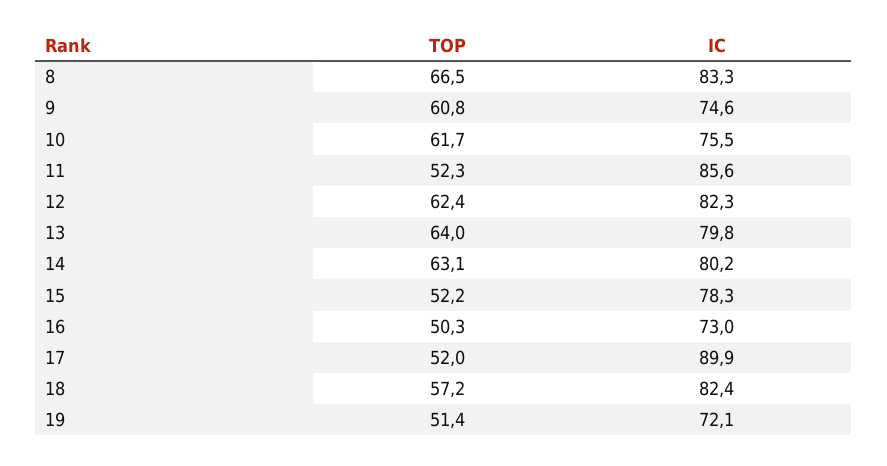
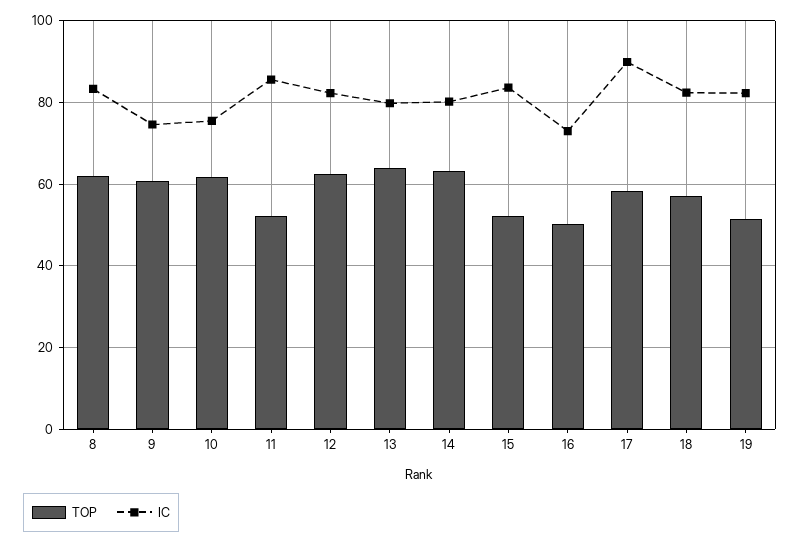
  {
    "TOP": {
-     "8": 66.5,
+     "8": 62,
      "9": 60.8,
      "10": 61.7,
      "11": 52.3,
      "12": 62.4,
      "13": 64,
      "14": 63.1,
      "15": 52.2,
      "16": 50.3,
-     "17": 52,
+     "17": 58,
      "18": 57.2,
      "19": 51.4
    },
    "IC": {
      "8": 83.3,
      "9": 74.6,
      "10": 75.5,
      "11": 85.6,
      "12": 82.3,
      "13": 79.8,
      "14": 80.2,
-     "15": 78.3,
+     "15": 84,
      "16": 73,
      "17": 89.9,
      "18": 82.4,
-     "19": 72.1
+     "19": 82
    }
  }

